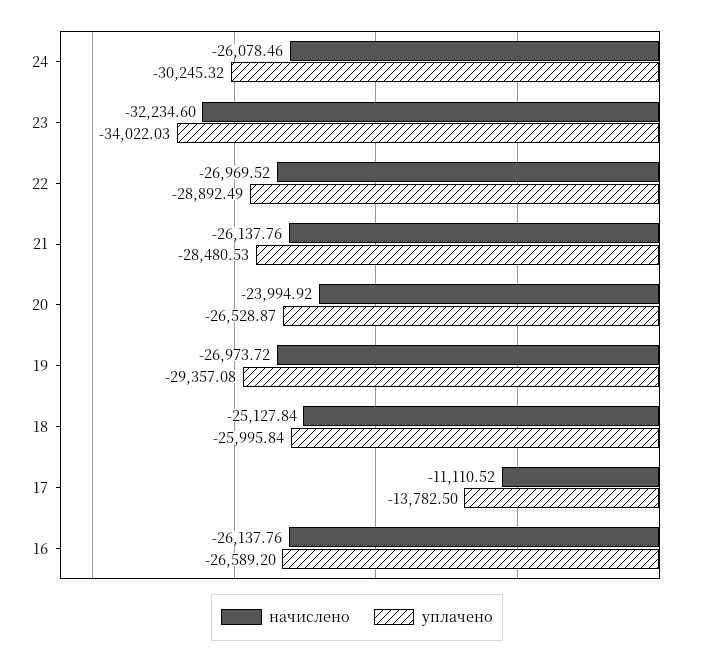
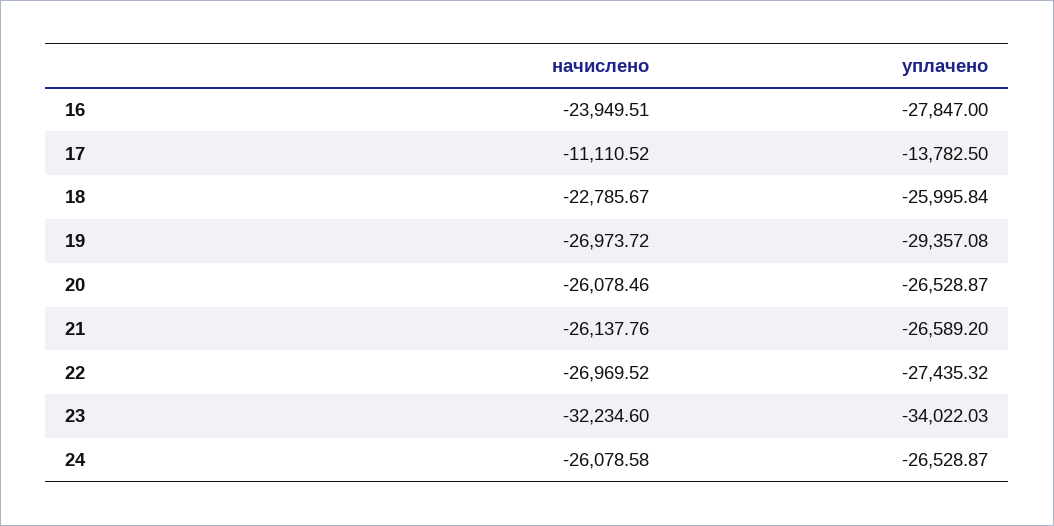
  {
    "начислено": {
-     "24": -26078.46,
+     "24": -26078.58,
      "23": -32234.6,
      "22": -26969.52,
      "21": -26137.76,
-     "20": -23994.92,
+     "20": -26078.46,
      "19": -26973.72,
-     "18": -25127.84,
+     "18": -22785.67,
      "17": -11110.52,
-     "16": -26137.76
+     "16": -23949.51
    },
    "уплачено": {
-     "24": -30245.32,
+     "24": -26528.87,
      "23": -34022.03,
-     "22": -28892.49,
+     "22": -27435.32,
-     "21": -28480.53,
+     "21": -26589.2,
      "20": -26528.87,
      "19": -29357.08,
      "18": -25995.84,
      "17": -13782.5,
-     "16": -26589.2
+     "16": -27847
    }
  }

